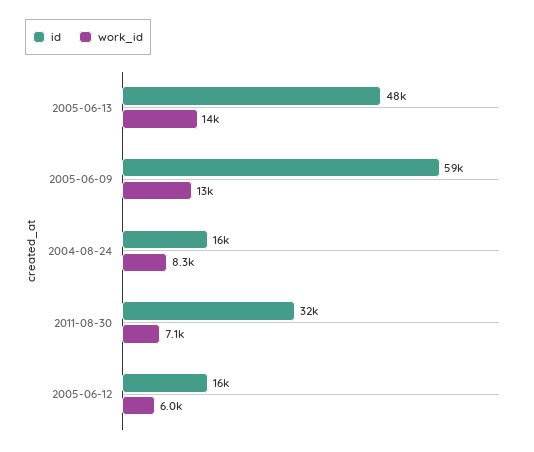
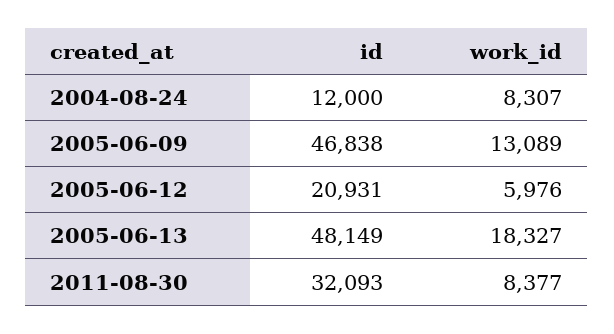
  {
    "id": {
      "2005-06-13": 48149,
-     "2005-06-09": 59000,
+     "2005-06-09": 46838,
-     "2004-08-24": 16000,
+     "2004-08-24": 12000,
      "2011-08-30": 32093,
-     "2005-06-12": 16000
+     "2005-06-12": 20931
    },
    "work_id": {
-     "2005-06-13": 14000,
+     "2005-06-13": 18327,
      "2005-06-09": 13089,
      "2004-08-24": 8307,
-     "2011-08-30": 7100,
+     "2011-08-30": 8377,
      "2005-06-12": 5976
    }
  }

